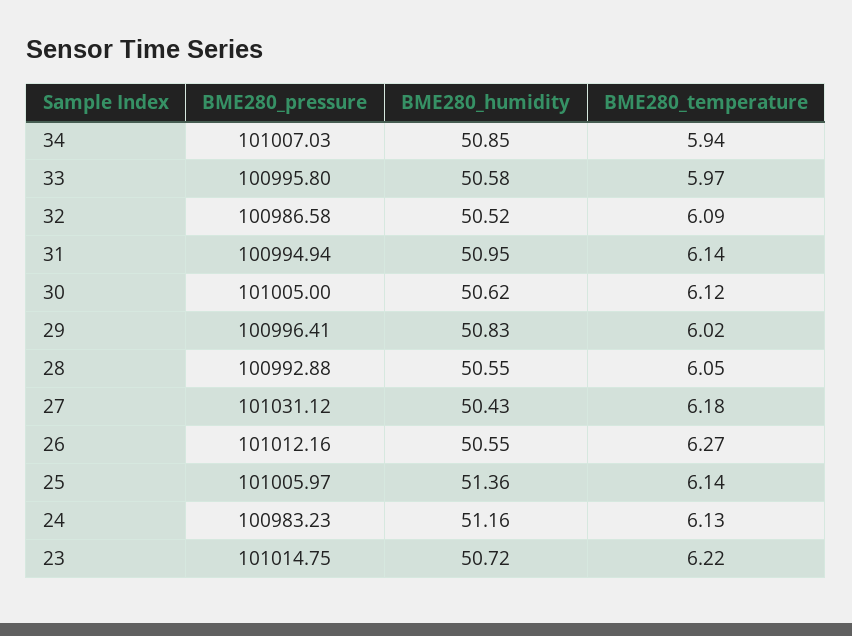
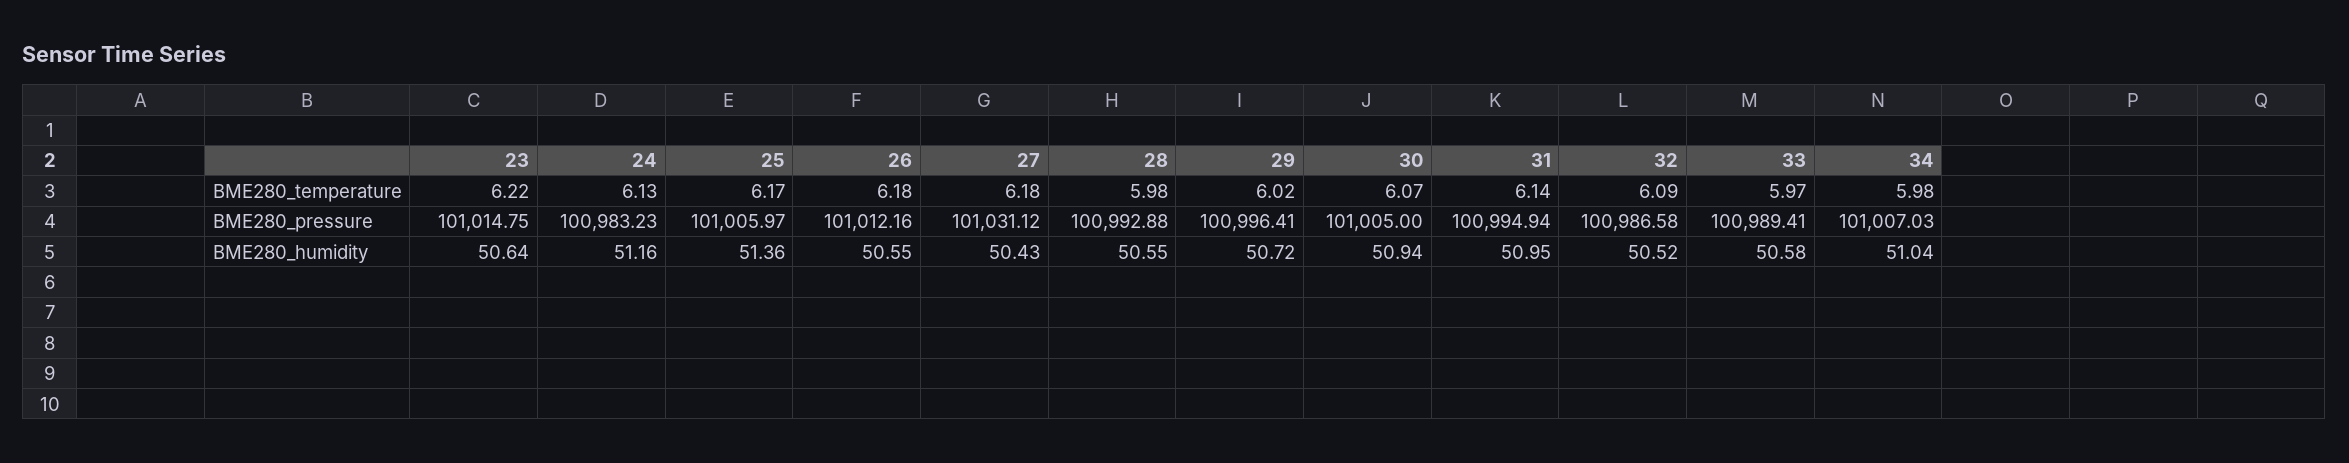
  {
    "BME280_pressure": {
      "34": 101007.03,
-     "33": 100995.8,
+     "33": 100989.41,
      "32": 100986.58,
      "31": 100994.94,
      "30": 101005,
      "29": 100996.41,
      "28": 100992.88,
      "27": 101031.12,
      "26": 101012.16,
      "25": 101005.97,
      "24": 100983.23,
      "23": 101014.75
    },
    "BME280_humidity": {
-     "34": 50.85,
+     "34": 51.04,
      "33": 50.58,
      "32": 50.52,
      "31": 50.95,
-     "30": 50.62,
+     "30": 50.94,
-     "29": 50.83,
+     "29": 50.72,
      "28": 50.55,
      "27": 50.43,
      "26": 50.55,
      "25": 51.36,
      "24": 51.16,
-     "23": 50.72
+     "23": 50.64
    },
    "BME280_temperature": {
-     "34": 5.94,
+     "34": 5.98,
      "33": 5.97,
      "32": 6.09,
      "31": 6.14,
-     "30": 6.12,
+     "30": 6.07,
      "29": 6.02,
-     "28": 6.05,
+     "28": 5.98,
      "27": 6.18,
-     "26": 6.27,
+     "26": 6.18,
-     "25": 6.14,
+     "25": 6.17,
      "24": 6.13,
      "23": 6.22
    }
  }

